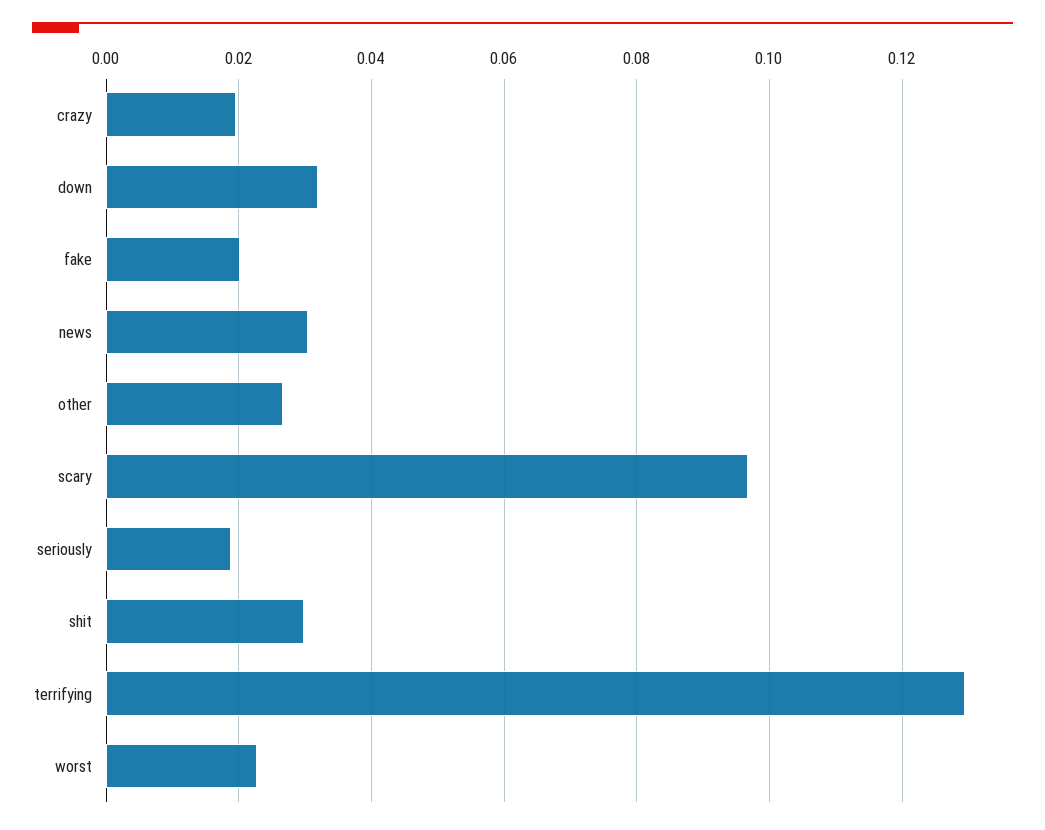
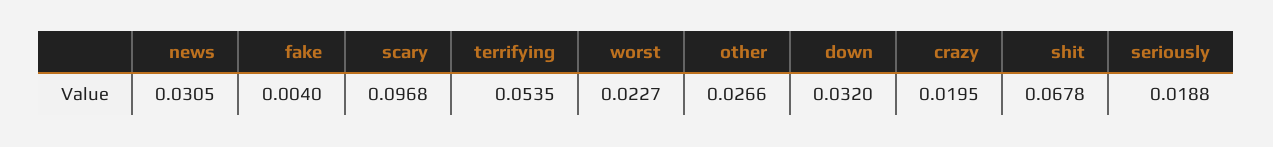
  {
    "crazy": 0.0195,
    "down": 0.032,
-   "fake": 0.02,
+   "fake": 0.004,
    "news": 0.0305,
    "other": 0.0266,
    "scary": 0.0968,
    "seriously": 0.0188,
-   "shit": 0.03,
+   "shit": 0.0678,
-   "terrifying": 0.13,
+   "terrifying": 0.0535,
    "worst": 0.0227
  }

